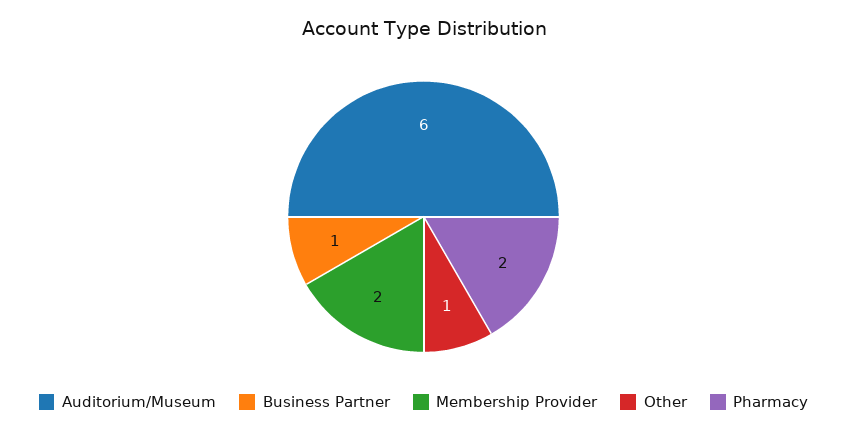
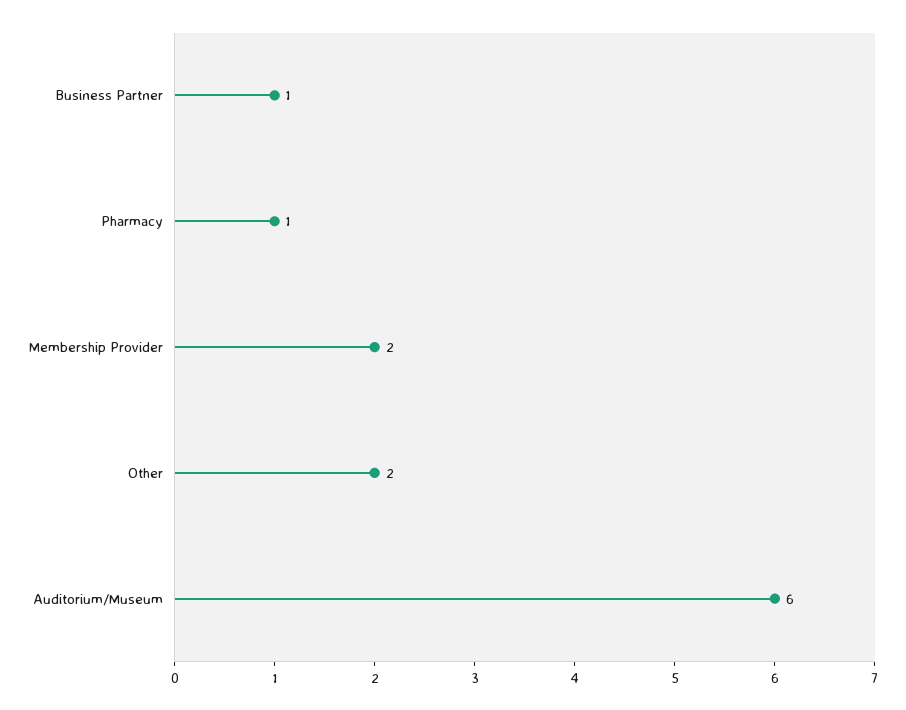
  {
    "Auditorium/Museum": 6,
    "Business Partner": 1,
    "Membership Provider": 2,
-   "Other": 1,
+   "Other": 2,
-   "Pharmacy": 2
+   "Pharmacy": 1
  }

